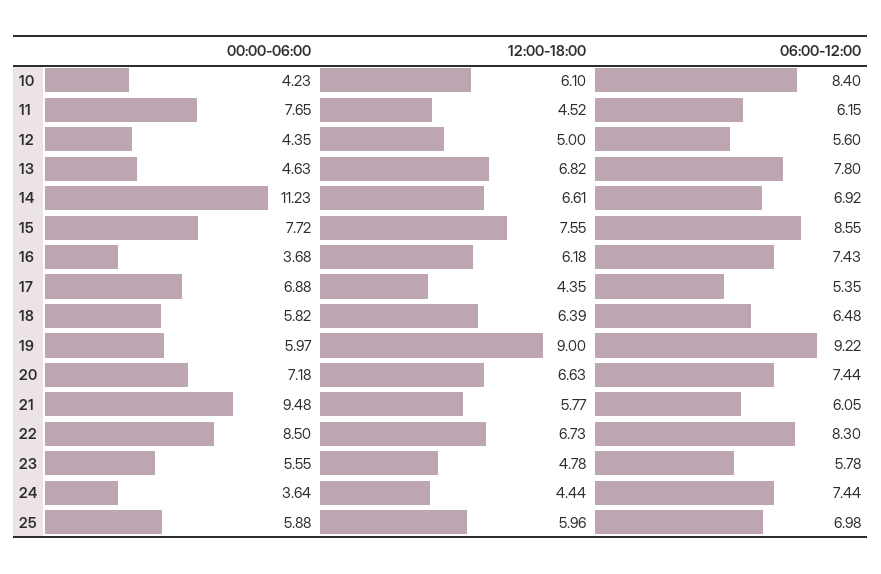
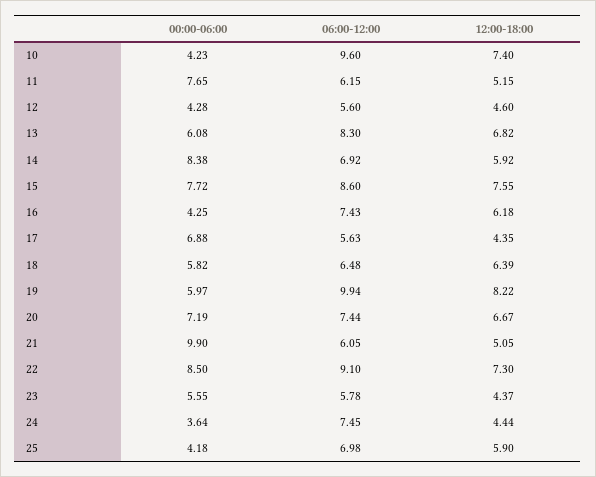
  {
    "00:00-06:00": {
      "10": 4.23,
      "11": 7.65,
-     "12": 4.35,
+     "12": 4.28,
-     "13": 4.63,
+     "13": 6.08,
-     "14": 11.23,
+     "14": 8.38,
      "15": 7.72,
-     "16": 3.68,
+     "16": 4.25,
      "17": 6.88,
      "18": 5.82,
      "19": 5.97,
-     "20": 7.18,
+     "20": 7.19,
-     "21": 9.48,
+     "21": 9.9,
      "22": 8.5,
      "23": 5.55,
      "24": 3.64,
-     "25": 5.88
+     "25": 4.18
    },
    "12:00-18:00": {
-     "10": 6.1,
+     "10": 7.4,
-     "11": 4.52,
+     "11": 5.15,
-     "12": 5,
+     "12": 4.6,
      "13": 6.82,
-     "14": 6.61,
+     "14": 5.92,
      "15": 7.55,
      "16": 6.18,
      "17": 4.35,
      "18": 6.39,
-     "19": 9,
+     "19": 8.22,
-     "20": 6.63,
+     "20": 6.67,
-     "21": 5.77,
+     "21": 5.05,
-     "22": 6.73,
+     "22": 7.3,
-     "23": 4.78,
+     "23": 4.37,
      "24": 4.44,
-     "25": 5.96
+     "25": 5.9
    },
    "06:00-12:00": {
-     "10": 8.4,
+     "10": 9.6,
      "11": 6.15,
      "12": 5.6,
-     "13": 7.8,
+     "13": 8.3,
      "14": 6.92,
-     "15": 8.55,
+     "15": 8.6,
      "16": 7.43,
-     "17": 5.35,
+     "17": 5.63,
      "18": 6.48,
-     "19": 9.22,
+     "19": 9.94,
      "20": 7.44,
      "21": 6.05,
-     "22": 8.3,
+     "22": 9.1,
      "23": 5.78,
-     "24": 7.44,
+     "24": 7.45,
      "25": 6.98
    }
  }

